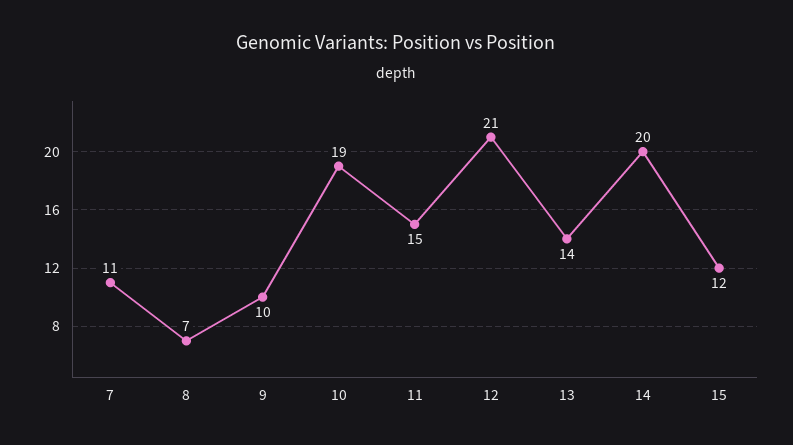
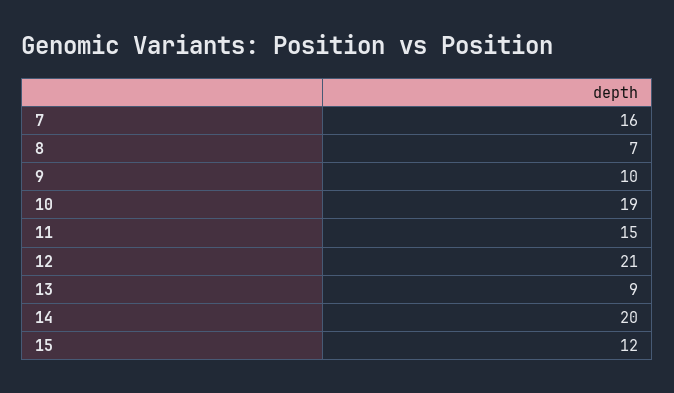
  {
-   "7": 11,
+   "7": 16,
    "8": 7,
    "9": 10,
    "10": 19,
    "11": 15,
    "12": 21,
-   "13": 14,
+   "13": 9,
    "14": 20,
    "15": 12
  }

